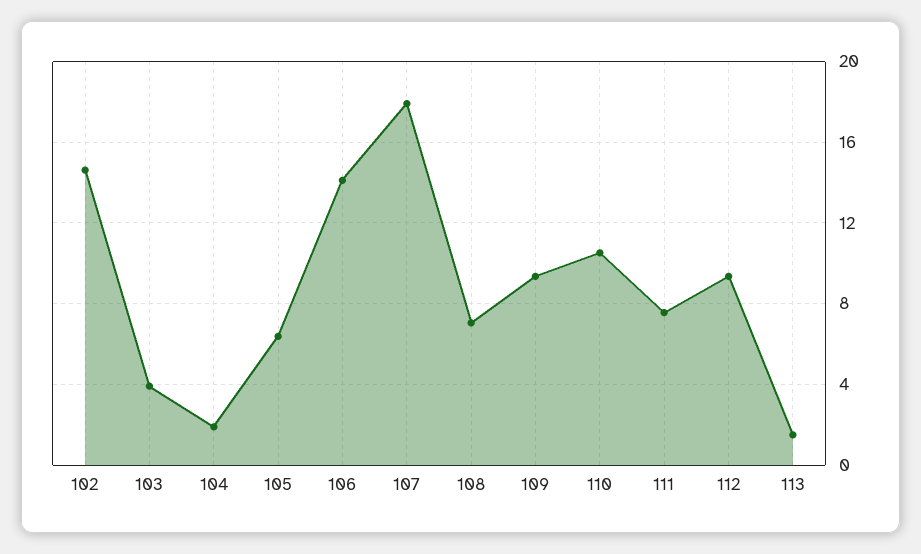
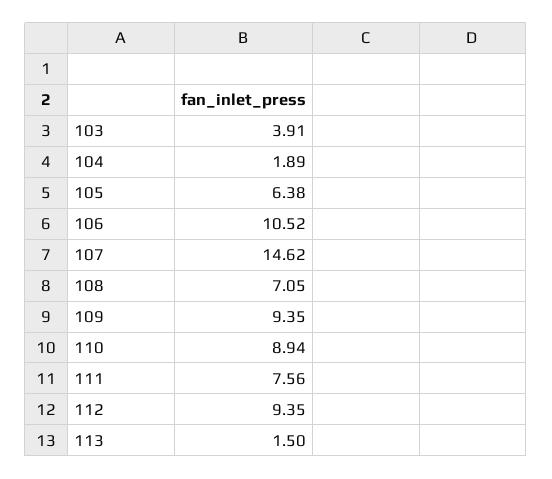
  {
-   "102": 14.5,
    "103": 3.91,
    "104": 1.89,
    "105": 6.38,
-   "106": 14,
+   "106": 10.52,
-   "107": 18,
+   "107": 14.62,
    "108": 7.05,
    "109": 9.35,
-   "110": 10.5,
+   "110": 8.94,
    "111": 7.56,
    "112": 9.35,
    "113": 1.5
  }

